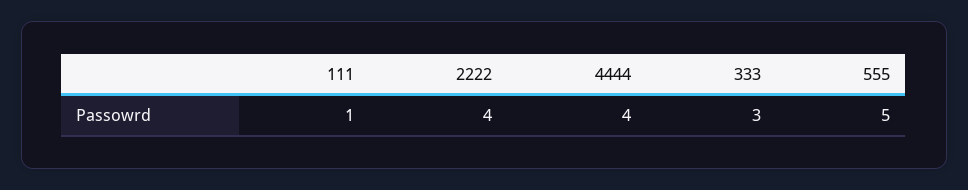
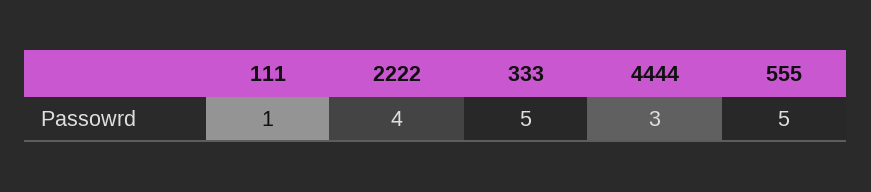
  {
    "111": 1,
    "2222": 4,
-   "4444": 4,
+   "4444": 3,
-   "333": 3,
+   "333": 5,
    "555": 5
  }

